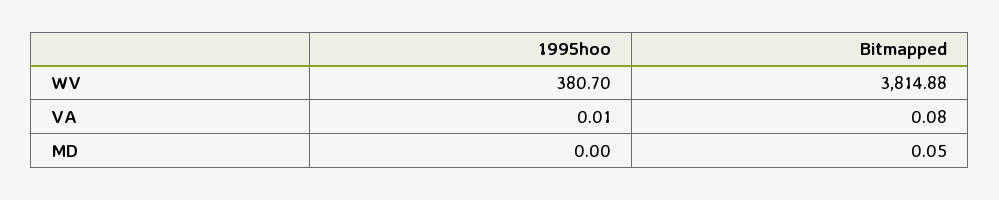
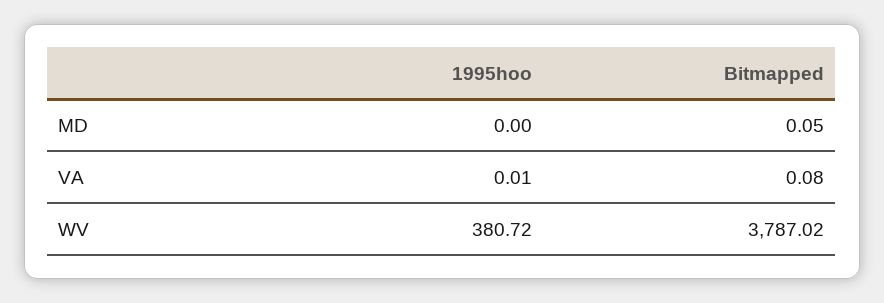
  {
    "1995hoo": {
-     "WV": 380.7,
+     "WV": 380.72,
      "VA": 0.01,
      "MD": 0
    },
    "Bitmapped": {
-     "WV": 3814.88,
+     "WV": 3787.02,
      "VA": 0.08,
      "MD": 0.05
    }
  }

